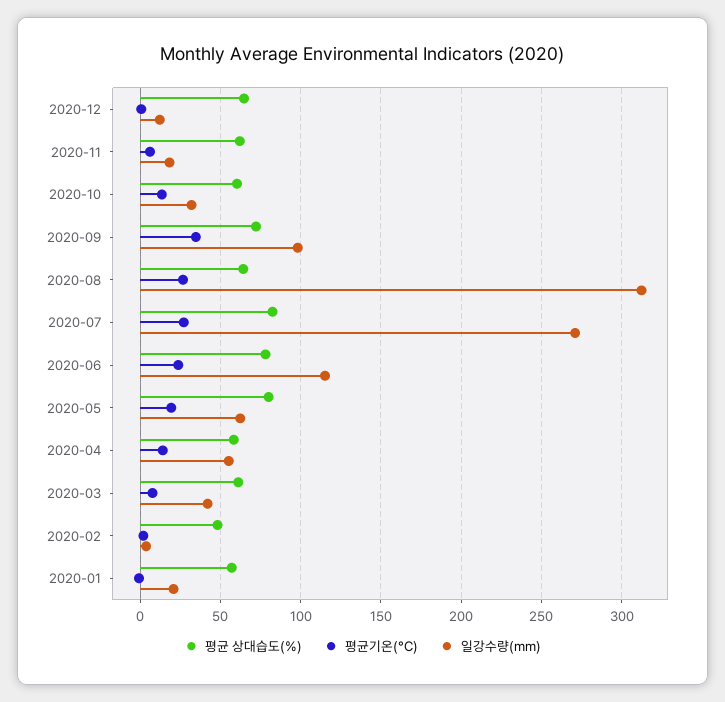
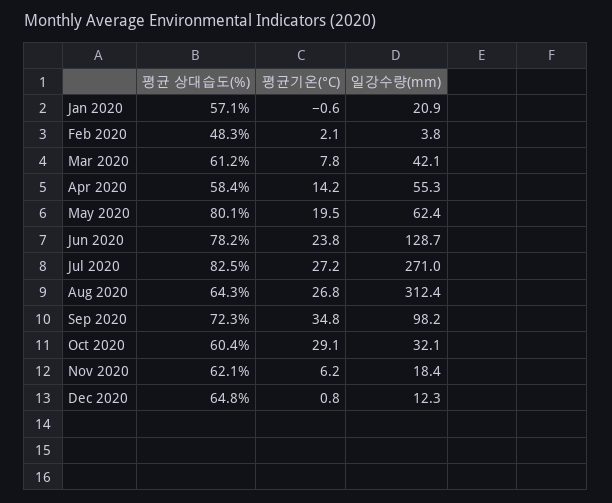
  {
    "평균 상대습도(%)": {
      "2020-12": 64.8,
      "2020-11": 62.1,
      "2020-10": 60.4,
      "2020-09": 72.3,
      "2020-08": 64.3,
      "2020-07": 82.5,
      "2020-06": 78.2,
      "2020-05": 80.1,
      "2020-04": 58.4,
      "2020-03": 61.2,
      "2020-02": 48.3,
      "2020-01": 57.1
    },
    "평균기온(°C)": {
      "2020-12": 0.8,
      "2020-11": 6.2,
-     "2020-10": 15,
+     "2020-10": 29.1,
      "2020-09": 34.8,
      "2020-08": 26.8,
      "2020-07": 27.2,
      "2020-06": 23.8,
      "2020-05": 19.5,
      "2020-04": 14.2,
      "2020-03": 7.8,
      "2020-02": 2.1,
      "2020-01": -0.6
    },
    "일강수량(mm)": {
      "2020-12": 12.3,
      "2020-11": 18.4,
      "2020-10": 32.1,
      "2020-09": 98.2,
      "2020-08": 312.4,
      "2020-07": 271,
-     "2020-06": 115,
+     "2020-06": 128.7,
      "2020-05": 62.4,
      "2020-04": 55.3,
      "2020-03": 42.1,
      "2020-02": 3.8,
      "2020-01": 20.9
    }
  }

